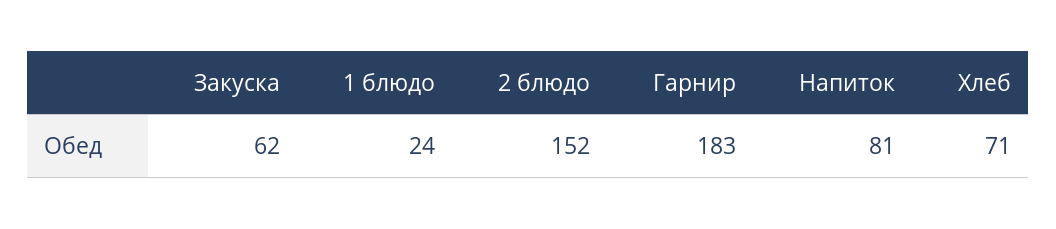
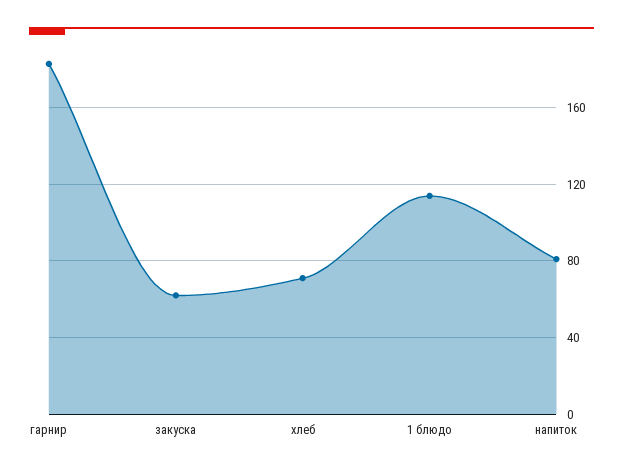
  {
    "Закуска": 62,
-   "1 блюдо": 24,
+   "1 блюдо": 115,
-   "2 блюдо": 152,
    "Гарнир": 183,
    "Напиток": 81,
    "Хлеб": 71
  }

